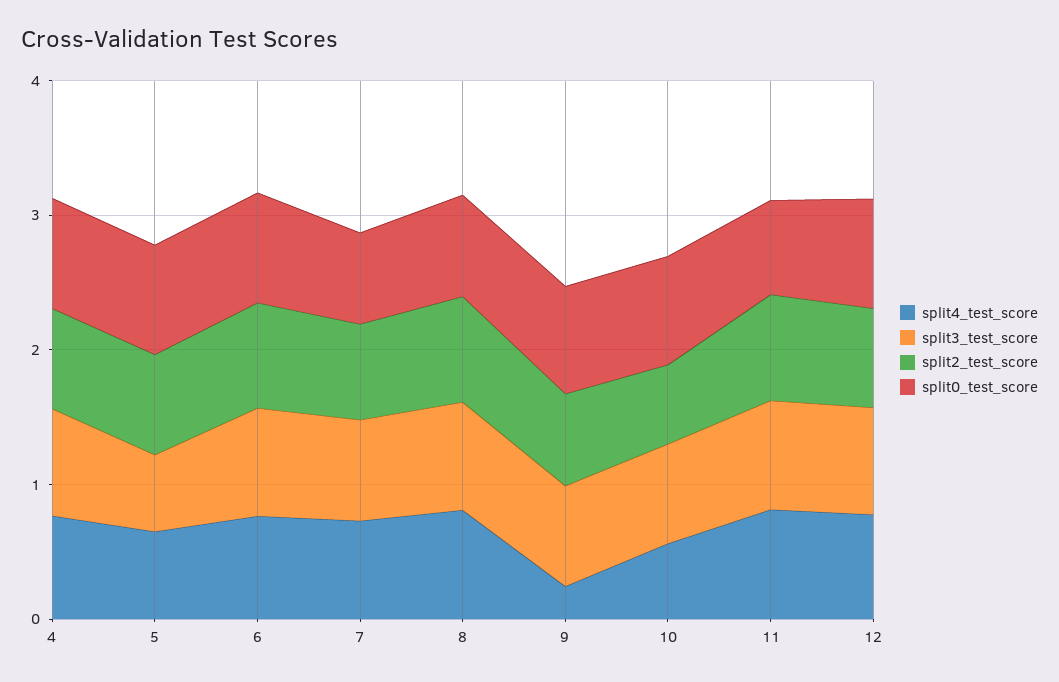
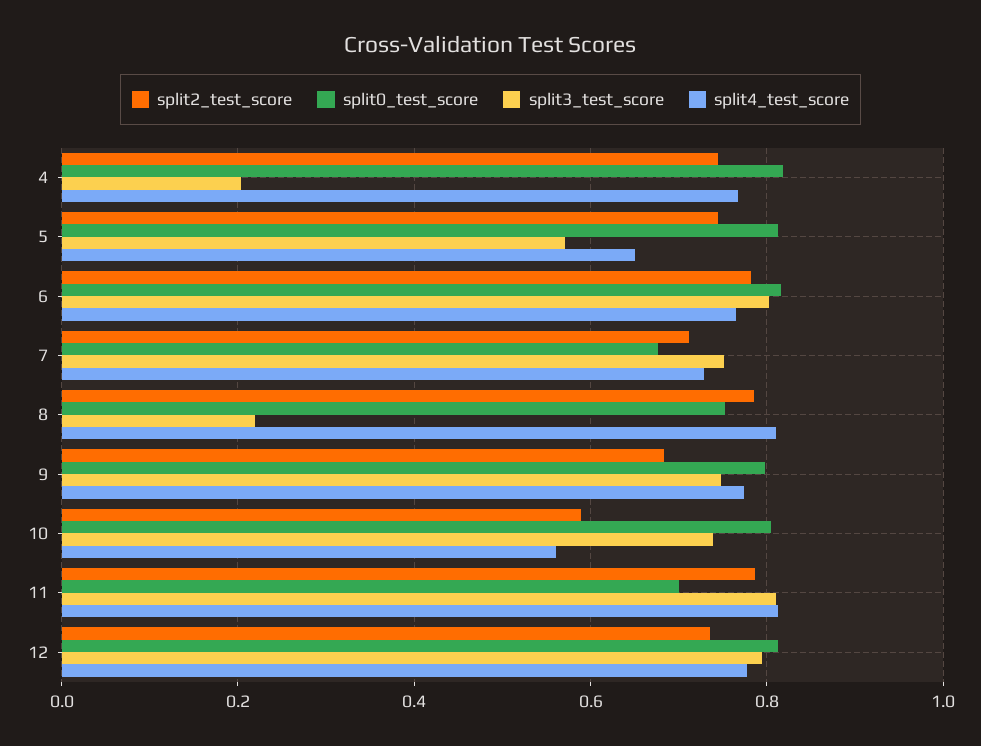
  {
    "split4_test_score": {
      "4": 0.76,
      "5": 0.66,
      "6": 0.76,
      "7": 0.72,
      "8": 0.82,
-     "9": 0.2,
+     "9": 0.78,
      "10": 0.56,
      "11": 0.82,
      "12": 0.78
    },
    "split3_test_score": {
-     "4": 0.8,
+     "4": 0.2,
      "5": 0.58,
      "6": 0.8,
      "7": 0.76,
-     "8": 0.8,
+     "8": 0.22,
      "9": 0.74,
      "10": 0.74,
      "11": 0.82,
      "12": 0.8
    },
    "split2_test_score": {
      "4": 0.74,
      "5": 0.74,
      "6": 0.78,
      "7": 0.72,
      "8": 0.78,
      "9": 0.68,
      "10": 0.58,
      "11": 0.78,
      "12": 0.74
    },
    "split0_test_score": {
      "4": 0.82,
      "5": 0.82,
      "6": 0.82,
      "7": 0.68,
      "8": 0.76,
      "9": 0.8,
      "10": 0.8,
      "11": 0.7,
      "12": 0.82
    }
  }

